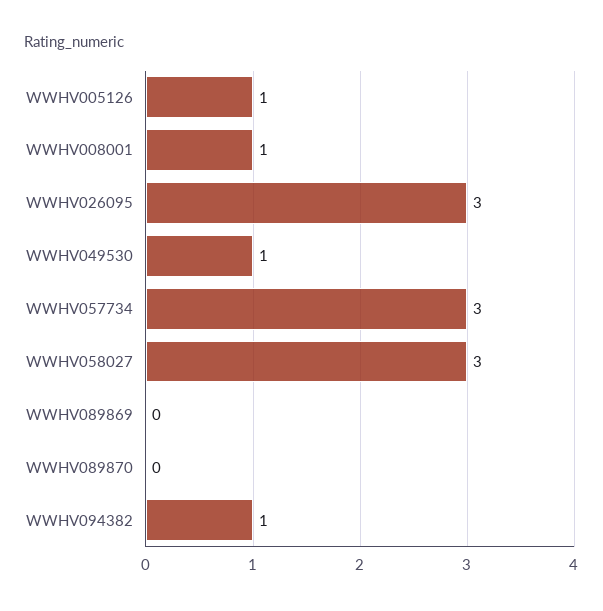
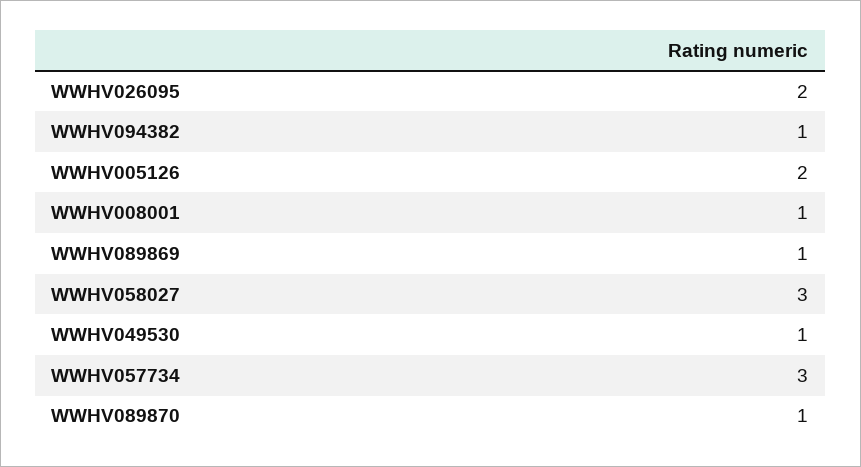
  {
-   "WWHV005126": 1,
+   "WWHV005126": 2,
    "WWHV008001": 1,
-   "WWHV026095": 3,
+   "WWHV026095": 2,
    "WWHV049530": 1,
    "WWHV057734": 3,
    "WWHV058027": 3,
-   "WWHV089869": 0,
+   "WWHV089869": 1,
-   "WWHV089870": 0,
+   "WWHV089870": 1,
    "WWHV094382": 1
  }

